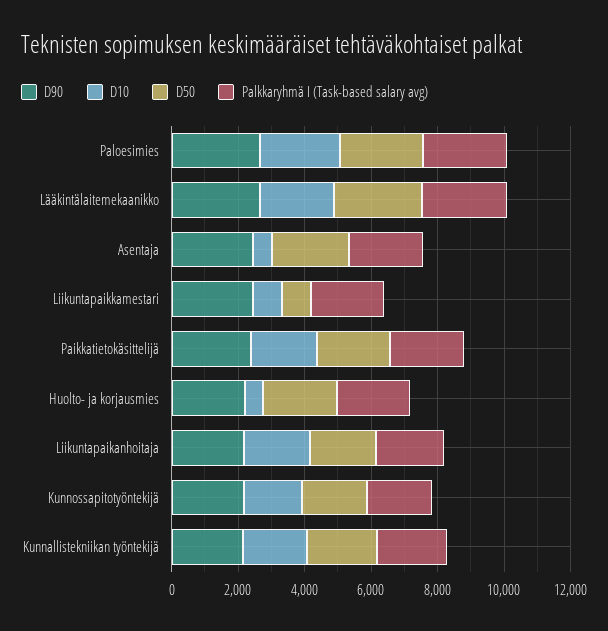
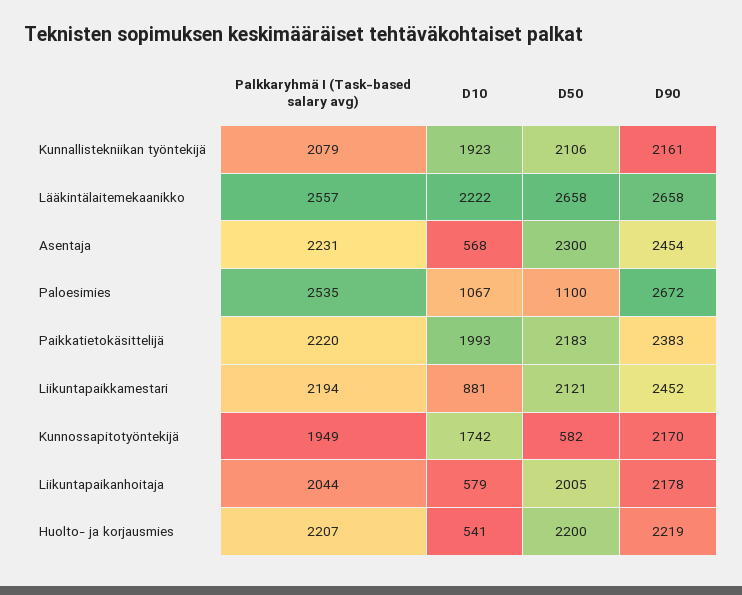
  {
    "D90": {
      "Paloesimies": 2672,
      "Lääkintälaitemekaanikko": 2658,
      "Asentaja": 2454,
      "Liikuntapaikkamestari": 2452,
      "Paikkatietokäsittelijä": 2383,
      "Huolto- ja korjausmies": 2219,
      "Liikuntapaikanhoitaja": 2178,
      "Kunnossapitotyöntekijä": 2170,
      "Kunnallistekniikan työntekijä": 2161
    },
    "D10": {
-     "Paloesimies": 2500,
+     "Paloesimies": 1067,
      "Lääkintälaitemekaanikko": 2222,
      "Asentaja": 568,
      "Liikuntapaikkamestari": 881,
      "Paikkatietokäsittelijä": 1993,
      "Huolto- ja korjausmies": 541,
-     "Liikuntapaikanhoitaja": 2000,
+     "Liikuntapaikanhoitaja": 579,
      "Kunnossapitotyöntekijä": 1742,
      "Kunnallistekniikan työntekijä": 1923
    },
    "D50": {
-     "Paloesimies": 2500,
+     "Paloesimies": 1100,
      "Lääkintälaitemekaanikko": 2658,
      "Asentaja": 2300,
-     "Liikuntapaikkamestari": 1000,
+     "Liikuntapaikkamestari": 2121,
      "Paikkatietokäsittelijä": 2183,
      "Huolto- ja korjausmies": 2200,
      "Liikuntapaikanhoitaja": 2005,
-     "Kunnossapitotyöntekijä": 2000,
+     "Kunnossapitotyöntekijä": 582,
      "Kunnallistekniikan työntekijä": 2106
    },
    "Palkkaryhmä I (Task-based salary avg)": {
      "Paloesimies": 2535,
      "Lääkintälaitemekaanikko": 2557,
      "Asentaja": 2231,
      "Liikuntapaikkamestari": 2194,
      "Paikkatietokäsittelijä": 2220,
      "Huolto- ja korjausmies": 2207,
      "Liikuntapaikanhoitaja": 2044,
      "Kunnossapitotyöntekijä": 1949,
      "Kunnallistekniikan työntekijä": 2079
    }
  }

